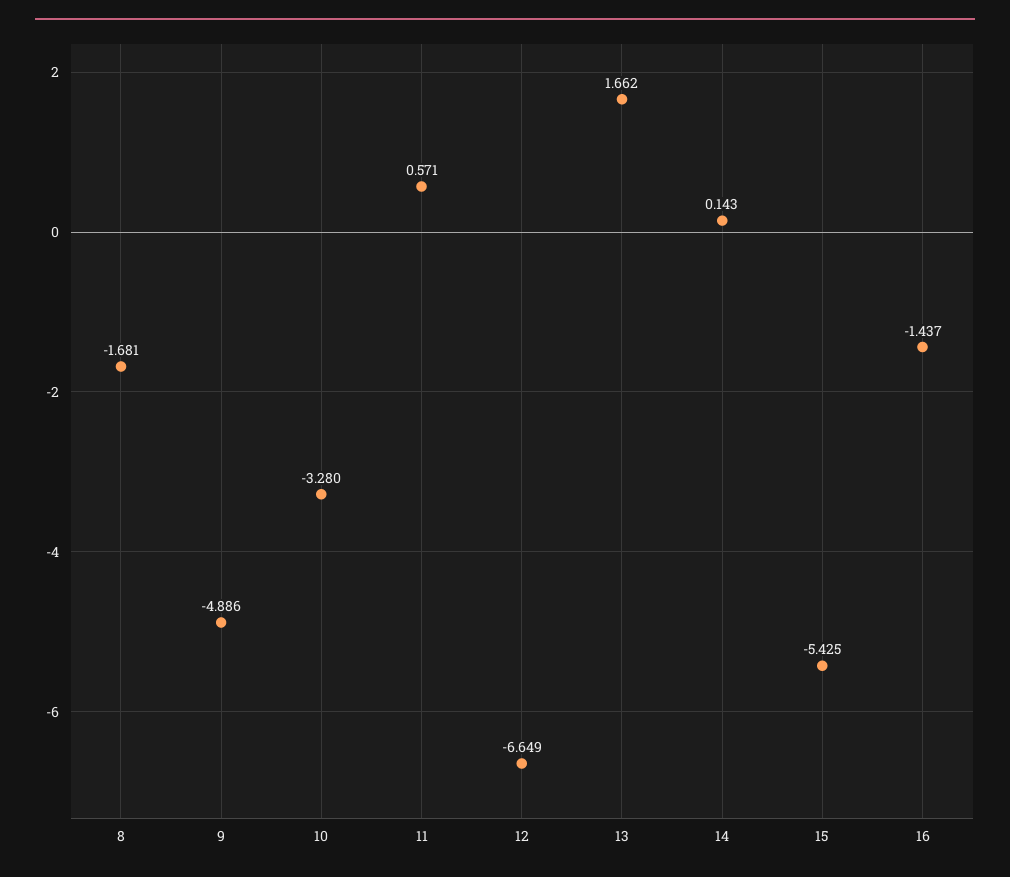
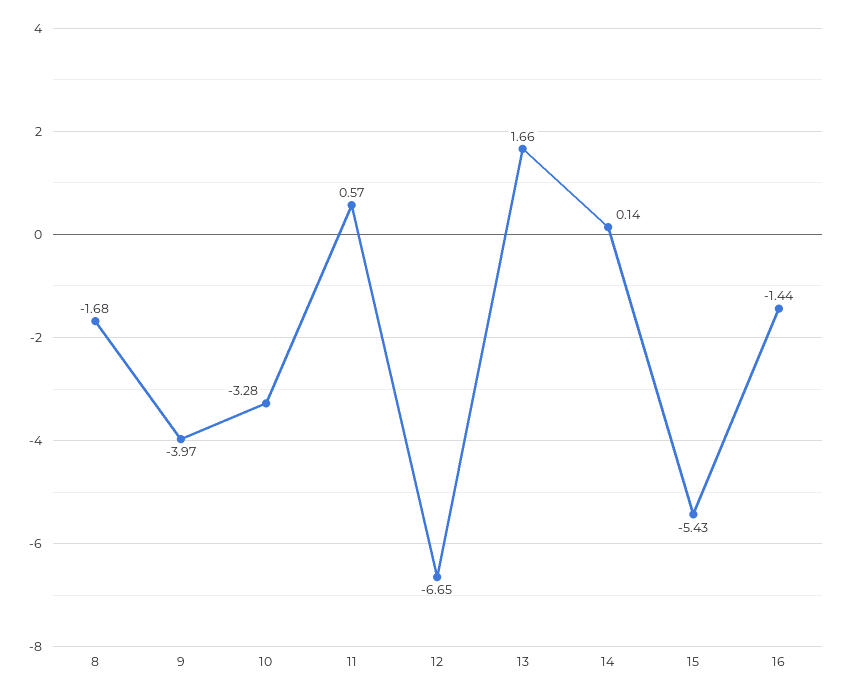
  {
    "8": -1.681,
-   "9": -4.886,
+   "9": -3.97,
    "10": -3.28,
    "11": 0.571,
    "12": -6.649,
    "13": 1.662,
    "14": 0.143,
    "15": -5.425,
    "16": -1.437
  }

